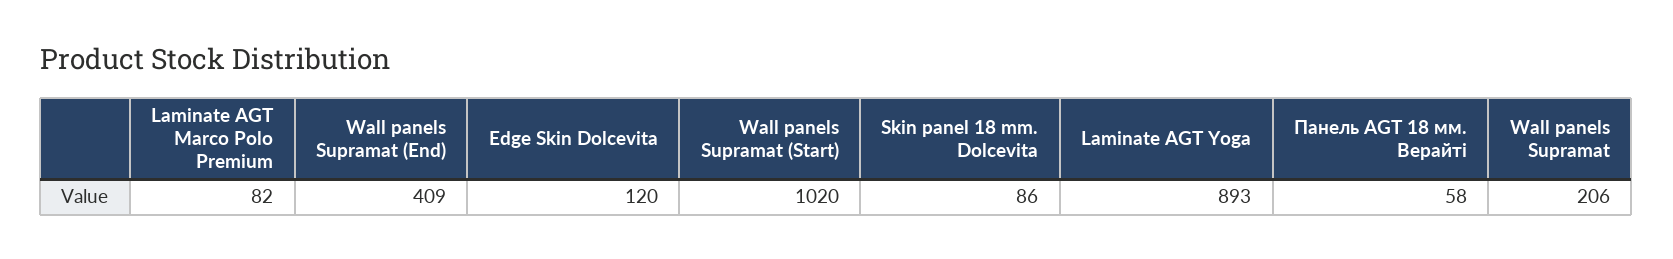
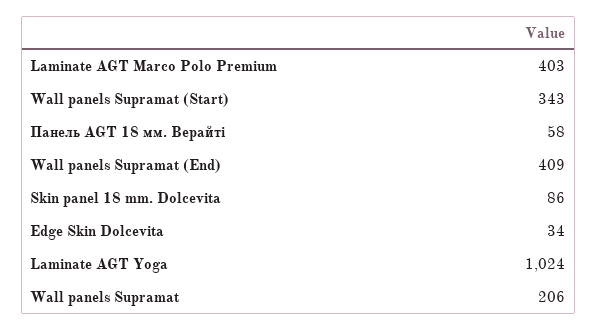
  {
-   "Laminate AGT Marco Polo Premium": 82,
+   "Laminate AGT Marco Polo Premium": 403,
    "Wall panels Supramat (End)": 409,
-   "Edge Skin Dolcevita": 120,
+   "Edge Skin Dolcevita": 34,
-   "Wall panels Supramat (Start)": 1020,
+   "Wall panels Supramat (Start)": 343,
    "Skin panel 18 mm. Dolcevita": 86,
-   "Laminate AGT Yoga": 893,
+   "Laminate AGT Yoga": 1024,
    "Панель AGT 18 мм. Верайті": 58,
    "Wall panels Supramat": 206
  }

